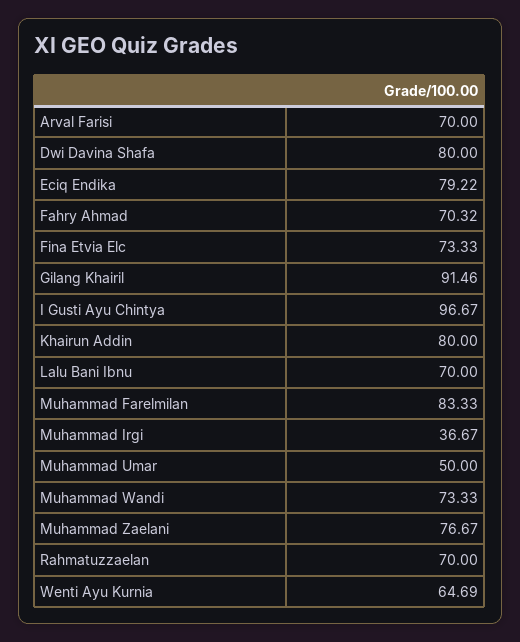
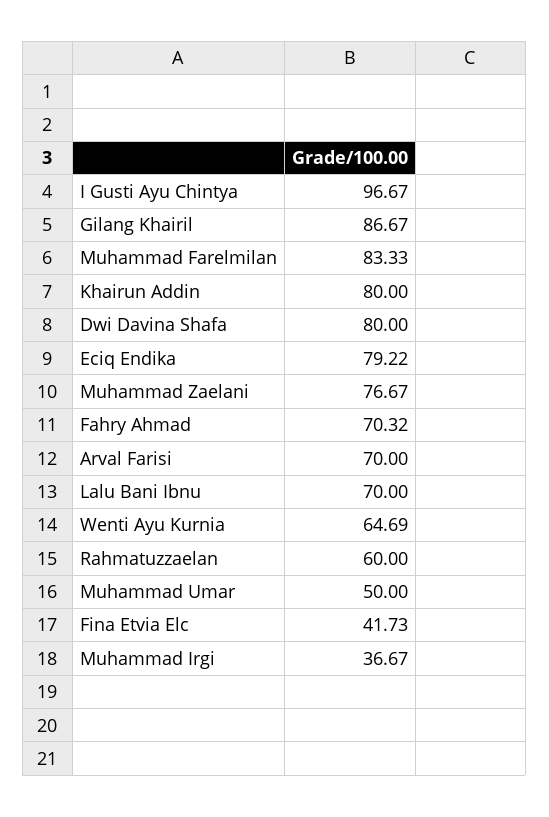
  {
    "Arval Farisi": 70,
    "Dwi Davina Shafa": 80,
    "Eciq Endika": 79.22,
    "Fahry Ahmad": 70.32,
-   "Fina Etvia Elc": 73.33,
+   "Fina Etvia Elc": 41.73,
-   "Gilang Khairil": 91.46,
+   "Gilang Khairil": 86.67,
    "I Gusti Ayu Chintya": 96.67,
    "Khairun Addin": 80,
    "Lalu Bani Ibnu": 70,
    "Muhammad Farelmilan": 83.33,
    "Muhammad Irgi": 36.67,
    "Muhammad Umar": 50,
-   "Muhammad Wandi": 73.33,
    "Muhammad Zaelani": 76.67,
-   "Rahmatuzzaelan": 70,
+   "Rahmatuzzaelan": 60,
    "Wenti Ayu Kurnia": 64.69
  }

